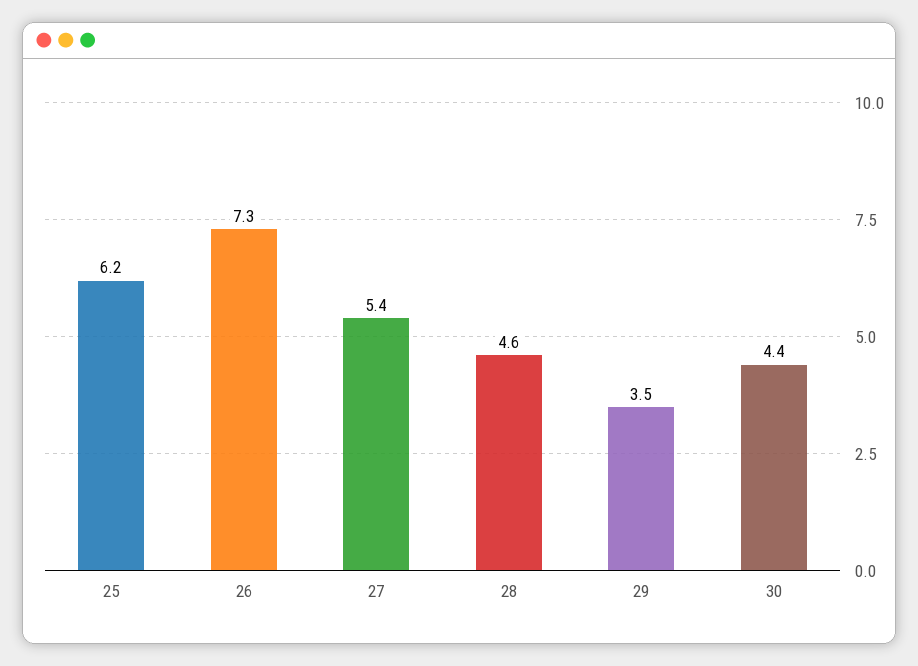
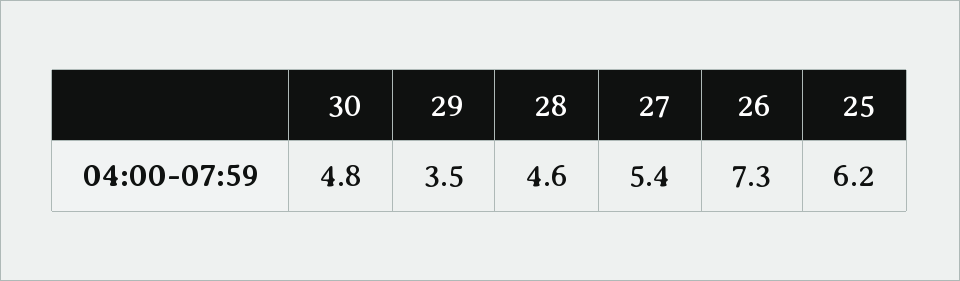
  {
    "25": 6.2,
    "26": 7.3,
    "27": 5.4,
    "28": 4.6,
    "29": 3.5,
-   "30": 4.4
+   "30": 4.8
  }

